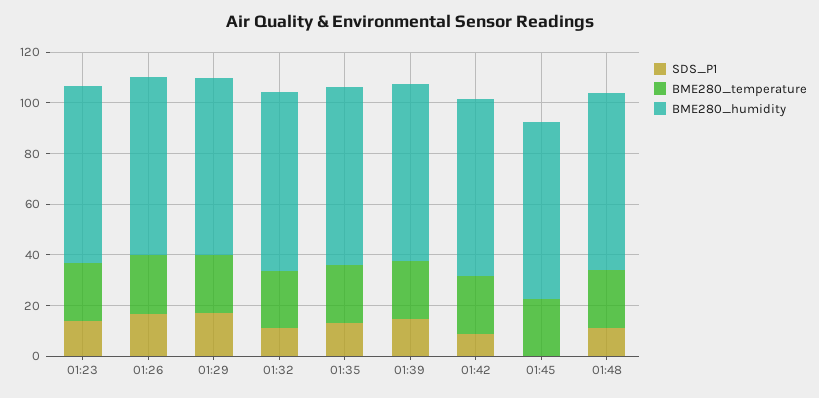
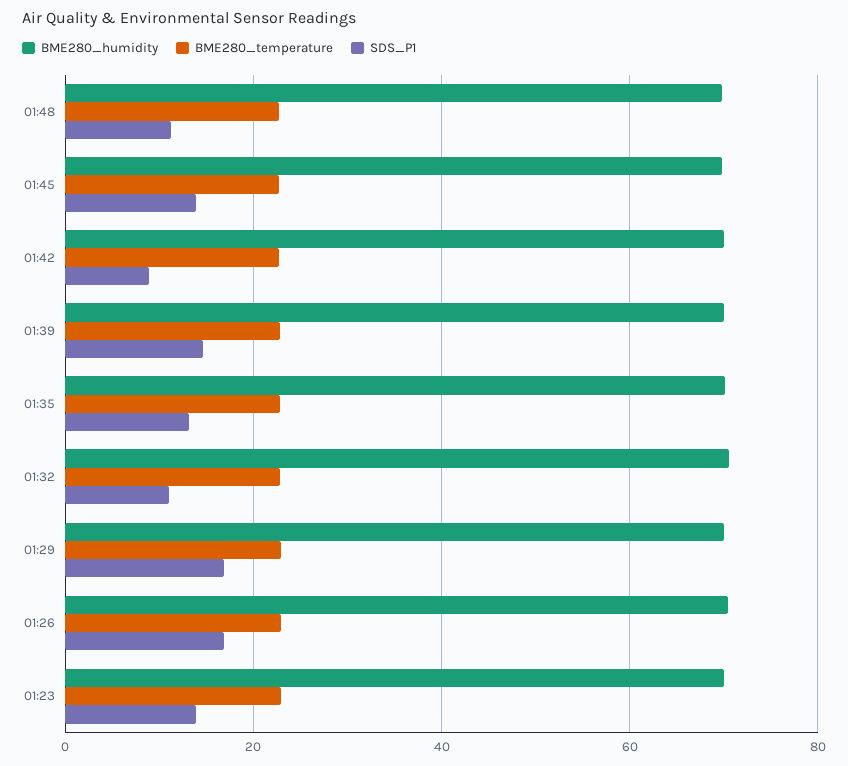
  {
    "SDS_P1": {
      "01:23": 14,
      "01:26": 16,
      "01:29": 16,
      "01:32": 12,
      "01:35": 14,
      "01:39": 14,
      "01:42": 8,
-     "01:45": 0,
+     "01:45": 14,
      "01:48": 12
    },
    "BME280_temperature": {
      "01:23": 22,
      "01:26": 22,
      "01:29": 22,
      "01:32": 22,
      "01:35": 22,
      "01:39": 22,
      "01:42": 22,
      "01:45": 22,
      "01:48": 22
    },
    "BME280_humidity": {
      "01:23": 70,
      "01:26": 70,
      "01:29": 70,
      "01:32": 70,
      "01:35": 70,
      "01:39": 70,
      "01:42": 70,
      "01:45": 70,
      "01:48": 70
    }
  }

